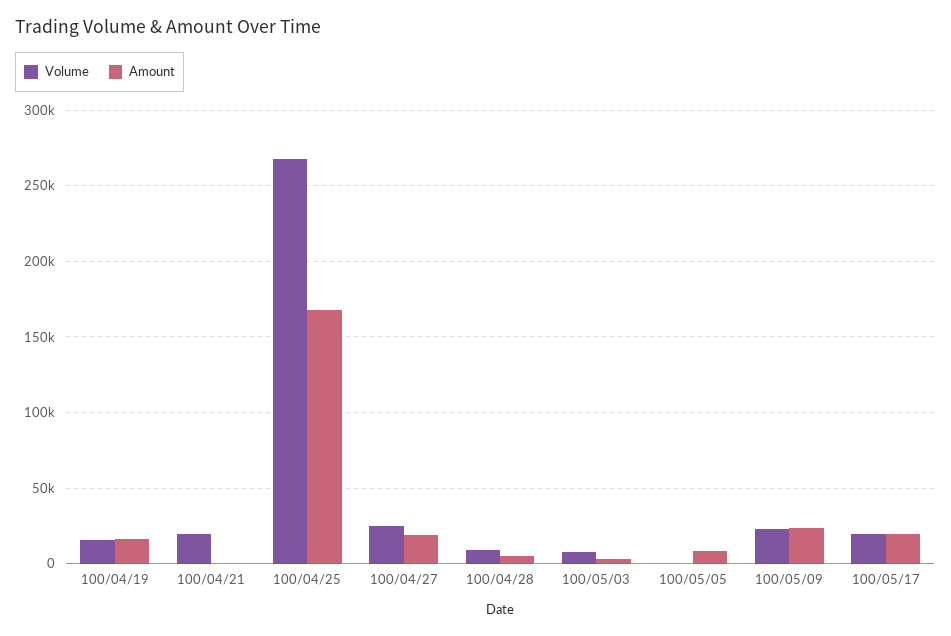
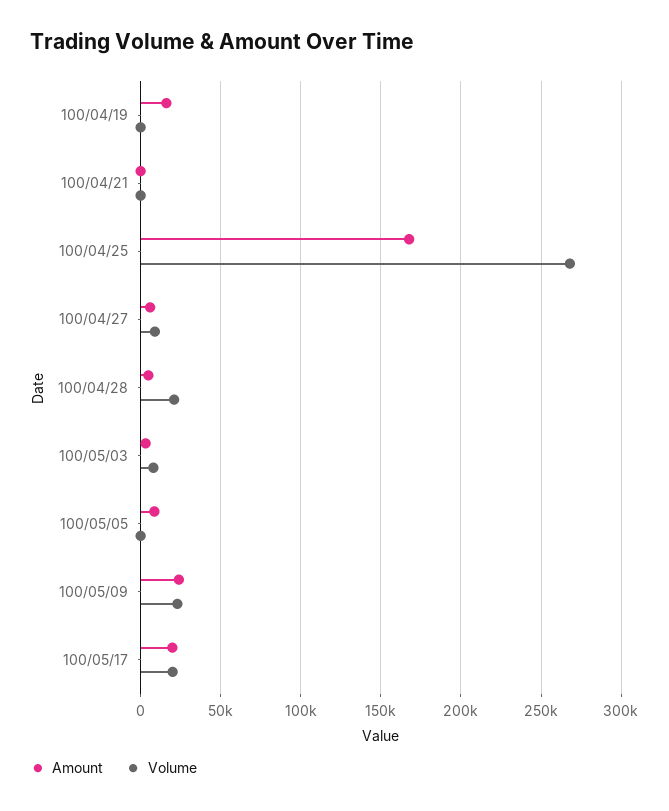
  {
    "Volume": {
-     "100/04/19": 15000,
+     "100/04/19": 0,
-     "100/04/21": 20000,
+     "100/04/21": 0,
      "100/04/25": 270000,
-     "100/04/27": 25000,
+     "100/04/27": 10000,
-     "100/04/28": 10000,
+     "100/04/28": 20000,
      "100/05/03": 10000,
      "100/05/05": 0,
      "100/05/09": 25000,
      "100/05/17": 20000
    },
    "Amount": {
      "100/04/19": 15000,
      "100/04/21": 0,
      "100/04/25": 170000,
-     "100/04/27": 20000,
+     "100/04/27": 5000,
      "100/04/28": 5000,
      "100/05/03": 5000,
      "100/05/05": 10000,
      "100/05/09": 25000,
      "100/05/17": 20000
    }
  }

